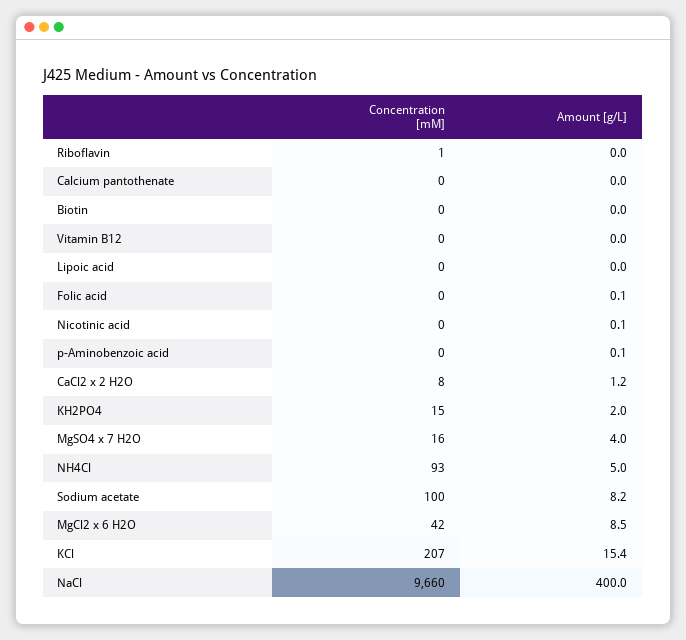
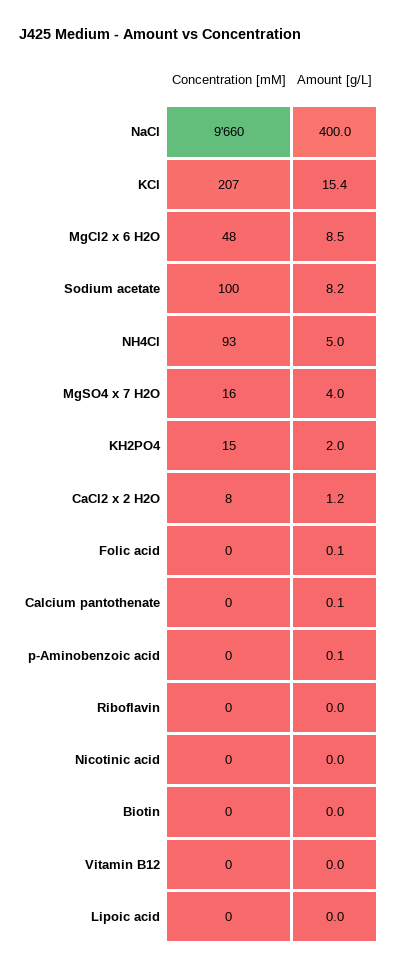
  {
    "Concentration [mM]": {
-     "Riboflavin": 1,
+     "Riboflavin": 0,
      "Calcium pantothenate": 0,
      "Biotin": 0,
      "Vitamin B12": 0,
      "Lipoic acid": 0,
      "Folic acid": 0,
      "Nicotinic acid": 0,
      "p-Aminobenzoic acid": 0,
      "CaCl2 x 2 H2O": 8,
      "KH2PO4": 15,
      "MgSO4 x 7 H2O": 16,
      "NH4Cl": 93,
      "Sodium acetate": 100,
-     "MgCl2 x 6 H2O": 42,
+     "MgCl2 x 6 H2O": 48,
      "KCl": 207,
      "NaCl": 9660
    },
    "Amount [g/L]": {
      "Riboflavin": 0,
-     "Calcium pantothenate": 0,
+     "Calcium pantothenate": 0.1,
      "Biotin": 0,
      "Vitamin B12": 0,
      "Lipoic acid": 0,
      "Folic acid": 0.1,
-     "Nicotinic acid": 0.1,
+     "Nicotinic acid": 0,
      "p-Aminobenzoic acid": 0.1,
      "CaCl2 x 2 H2O": 1.2,
      "KH2PO4": 2,
      "MgSO4 x 7 H2O": 4,
      "NH4Cl": 5,
      "Sodium acetate": 8.2,
      "MgCl2 x 6 H2O": 8.5,
      "KCl": 15.4,
      "NaCl": 400
    }
  }

